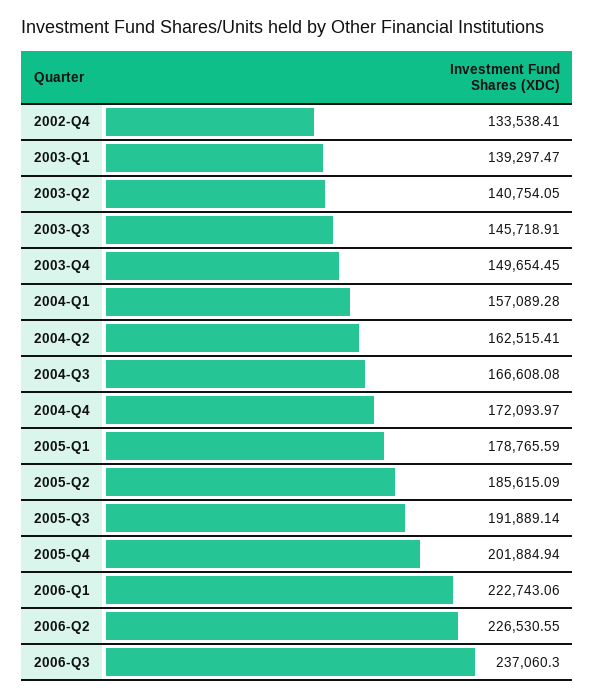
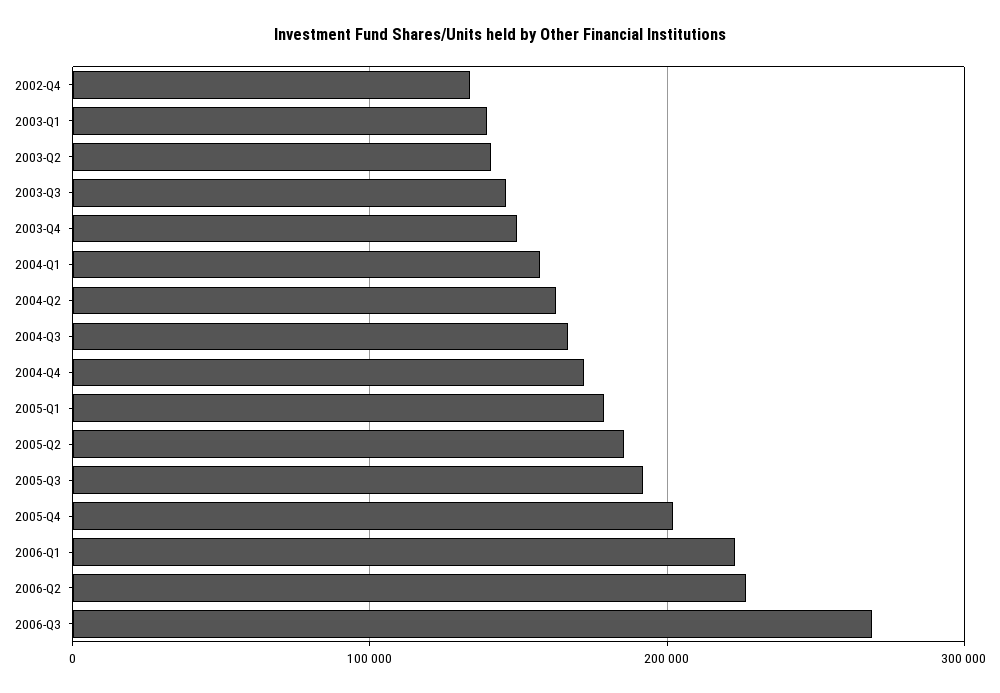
  {
    "2002-Q4": 133538.41,
    "2003-Q1": 139297.47,
    "2003-Q2": 140754.05,
    "2003-Q3": 145718.91,
    "2003-Q4": 149654.45,
    "2004-Q1": 157089.28,
    "2004-Q2": 162515.41,
    "2004-Q3": 166608.08,
    "2004-Q4": 172093.97,
    "2005-Q1": 178765.59,
    "2005-Q2": 185615.09,
    "2005-Q3": 191889.14,
    "2005-Q4": 201884.94,
    "2006-Q1": 222743.06,
    "2006-Q2": 226530.55,
-   "2006-Q3": 237060.3
+   "2006-Q3": 270000
  }

